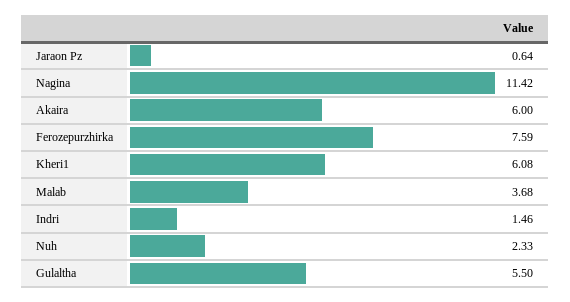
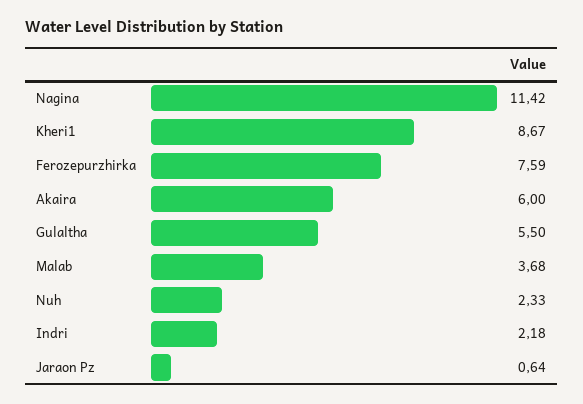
  {
    "Jaraon Pz": 0.64,
    "Nagina": 11.42,
    "Akaira": 6,
    "Ferozepurzhirka": 7.59,
-   "Kheri1": 6.08,
+   "Kheri1": 8.67,
    "Malab": 3.68,
-   "Indri": 1.46,
+   "Indri": 2.18,
    "Nuh": 2.33,
    "Gulaltha": 5.5
  }

